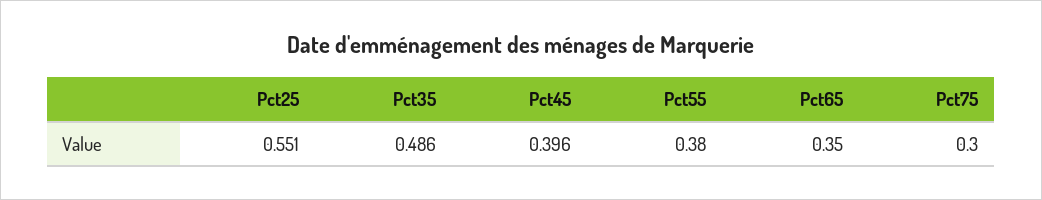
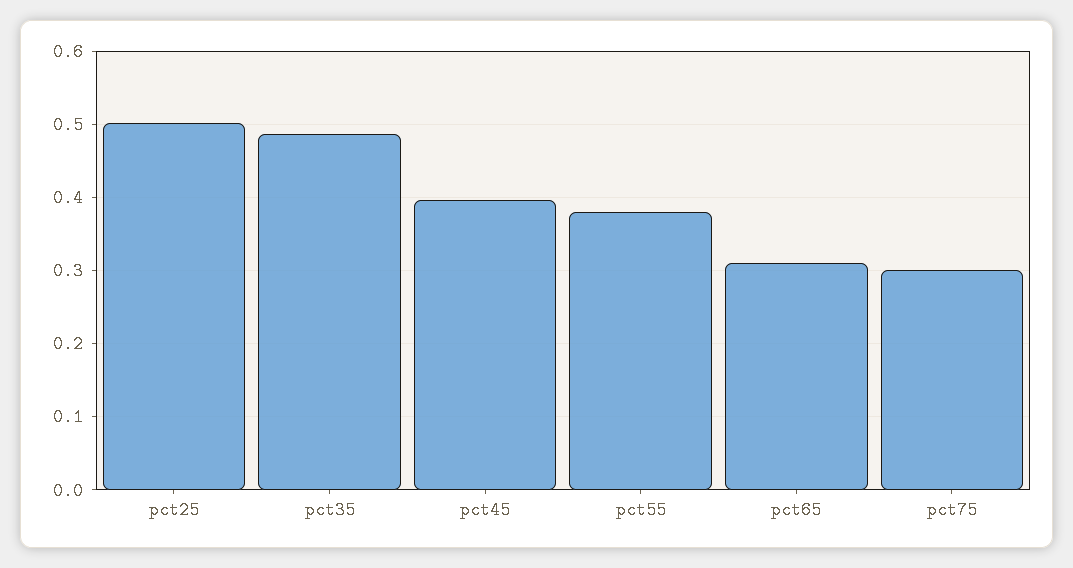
  {
-   "Pct25": 0.551,
+   "Pct25": 0.5,
    "Pct35": 0.486,
    "Pct45": 0.396,
    "Pct55": 0.38,
-   "Pct65": 0.35,
+   "Pct65": 0.31,
    "Pct75": 0.3
  }

